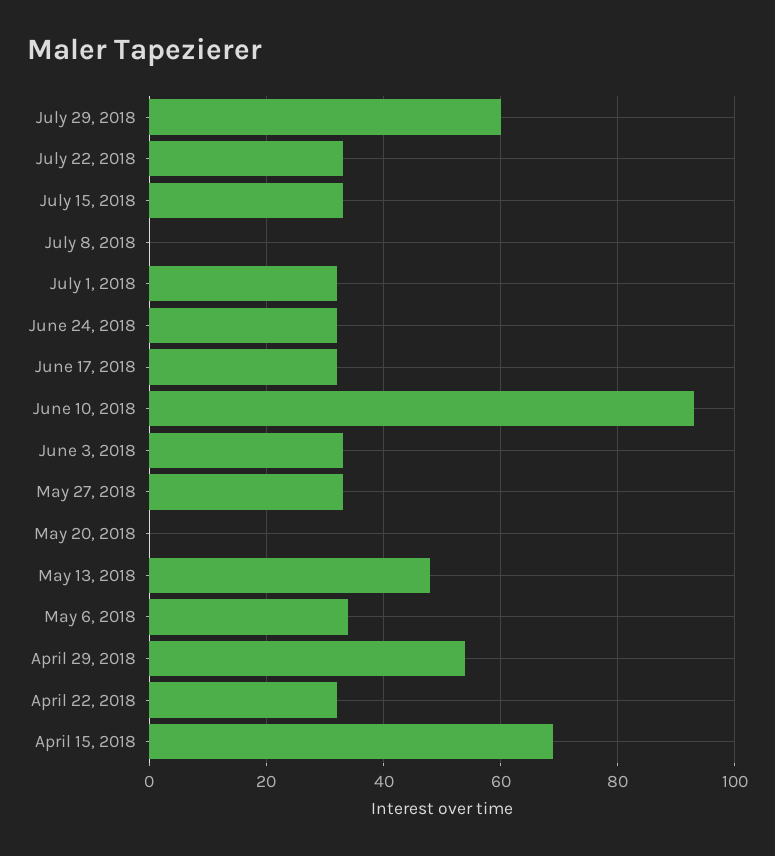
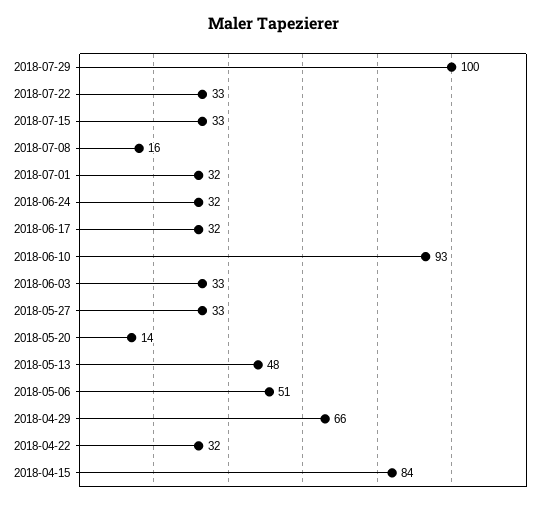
  {
-   "July 29, 2018": 60,
+   "July 29, 2018": 100,
    "July 22, 2018": 33,
    "July 15, 2018": 33,
-   "July 8, 2018": 0,
+   "July 8, 2018": 16,
    "July 1, 2018": 32,
    "June 24, 2018": 32,
    "June 17, 2018": 32,
    "June 10, 2018": 93,
    "June 3, 2018": 33,
    "May 27, 2018": 33,
-   "May 20, 2018": 0,
+   "May 20, 2018": 14,
    "May 13, 2018": 48,
-   "May 6, 2018": 35,
+   "May 6, 2018": 51,
-   "April 29, 2018": 55,
+   "April 29, 2018": 66,
    "April 22, 2018": 32,
-   "April 15, 2018": 70
+   "April 15, 2018": 84
  }

